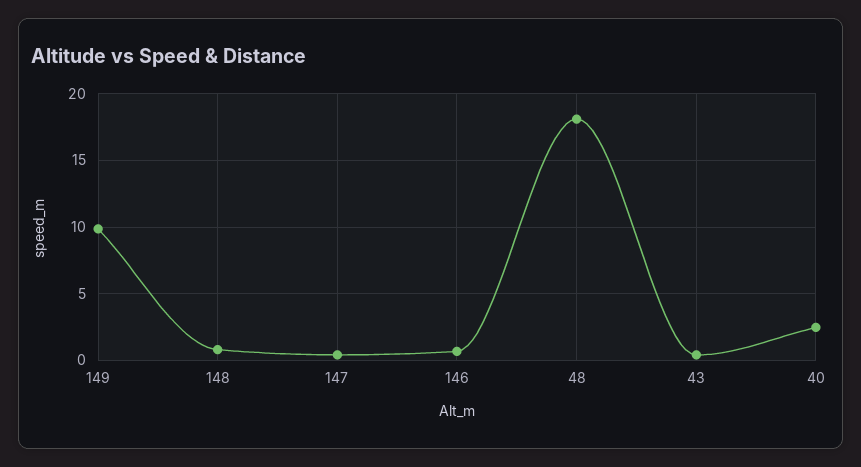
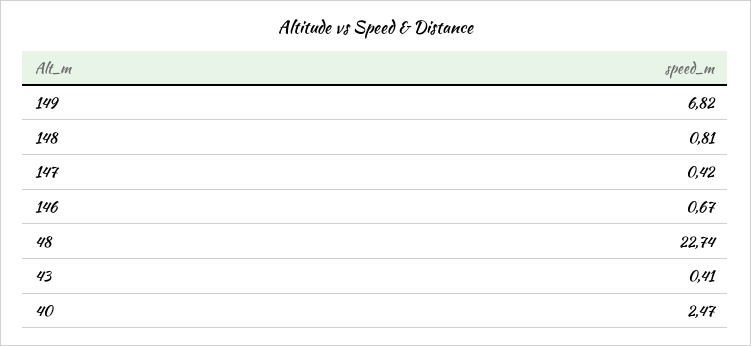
  {
-   "149": 10,
+   "149": 6.82,
    "148": 0.81,
    "147": 0.42,
    "146": 0.67,
-   "48": 18,
+   "48": 22.74,
    "43": 0.41,
    "40": 2.47
  }

